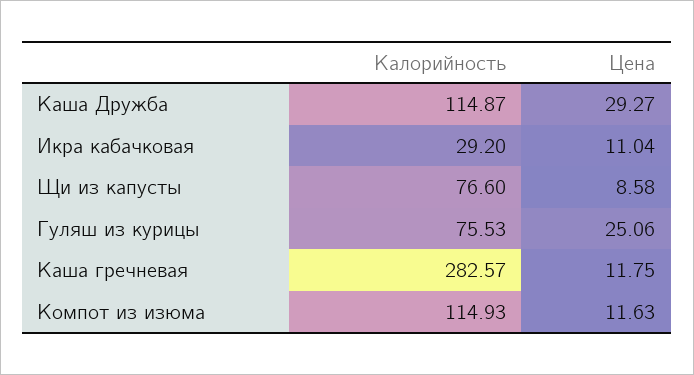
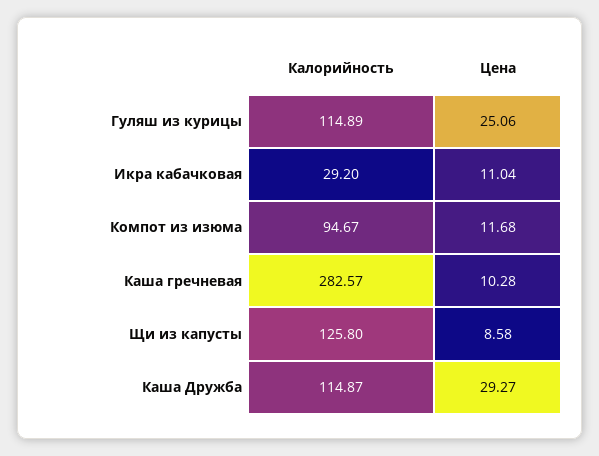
  {
    "Калорийность": {
      "Каша Дружба": 114.87,
      "Икра кабачковая": 29.2,
-     "Щи из капусты": 76.6,
+     "Щи из капусты": 125.8,
-     "Гуляш из курицы": 75.53,
+     "Гуляш из курицы": 114.89,
      "Каша гречневая": 282.57,
-     "Компот из изюма": 114.93
+     "Компот из изюма": 94.67
    },
    "Цена": {
      "Каша Дружба": 29.27,
      "Икра кабачковая": 11.04,
      "Щи из капусты": 8.58,
      "Гуляш из курицы": 25.06,
-     "Каша гречневая": 11.75,
+     "Каша гречневая": 10.28,
-     "Компот из изюма": 11.63
+     "Компот из изюма": 11.68
    }
  }

